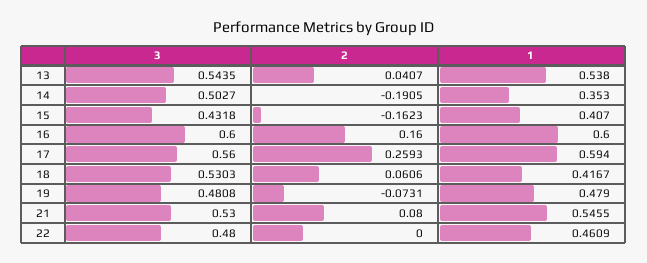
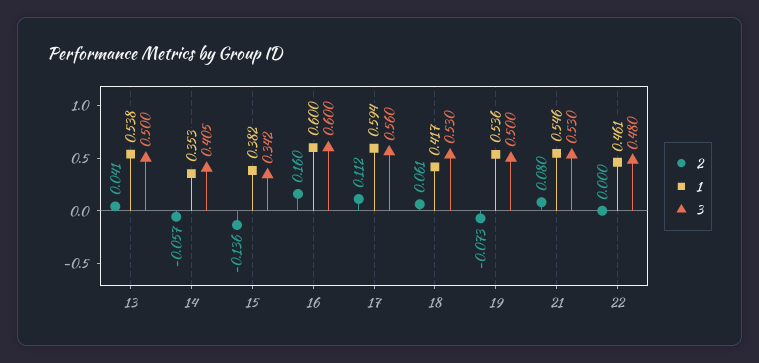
  {
    "3": {
-     "13": 0.5435,
+     "13": 0.5,
-     "14": 0.5027,
+     "14": 0.405,
-     "15": 0.4318,
+     "15": 0.342,
      "16": 0.6,
      "17": 0.56,
      "18": 0.5303,
-     "19": 0.4808,
+     "19": 0.5,
      "21": 0.53,
      "22": 0.48
    },
    "2": {
      "13": 0.0407,
-     "14": -0.1905,
+     "14": -0.057,
-     "15": -0.1623,
+     "15": -0.136,
      "16": 0.16,
-     "17": 0.2593,
+     "17": 0.112,
      "18": 0.0606,
      "19": -0.0731,
      "21": 0.08,
      "22": 0
    },
    "1": {
      "13": 0.538,
      "14": 0.353,
-     "15": 0.407,
+     "15": 0.382,
      "16": 0.6,
      "17": 0.594,
      "18": 0.4167,
-     "19": 0.479,
+     "19": 0.536,
      "21": 0.5455,
      "22": 0.4609
    }
  }

